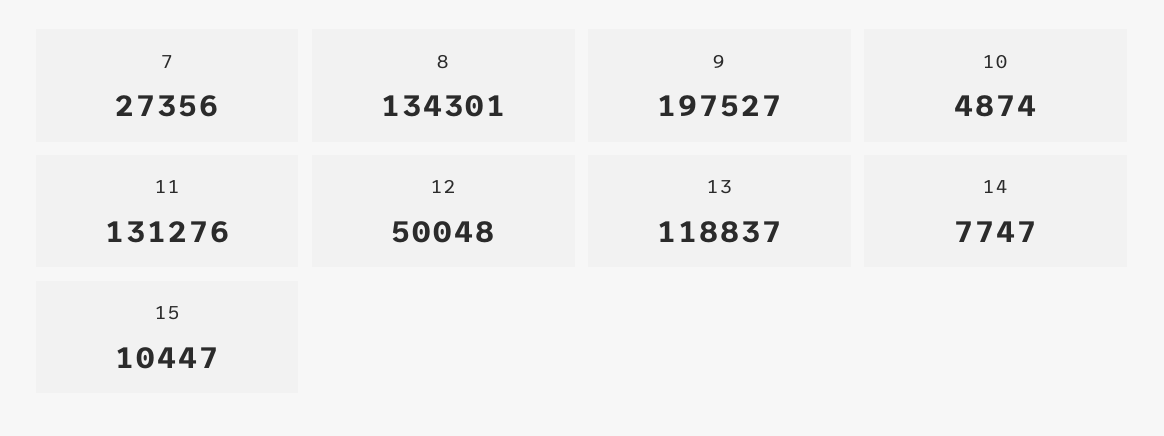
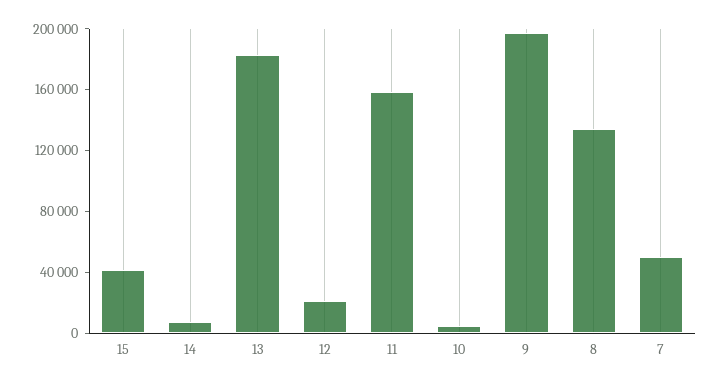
  {
-   "7": 27356,
+   "7": 50000,
    "8": 134301,
    "9": 197527,
    "10": 4874,
-   "11": 131276,
+   "11": 160000,
-   "12": 50048,
+   "12": 20000,
-   "13": 118837,
+   "13": 180000,
    "14": 7747,
-   "15": 10447
+   "15": 40000
  }

